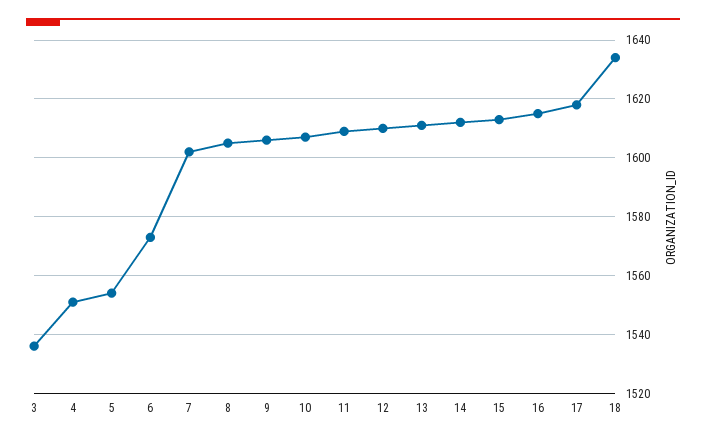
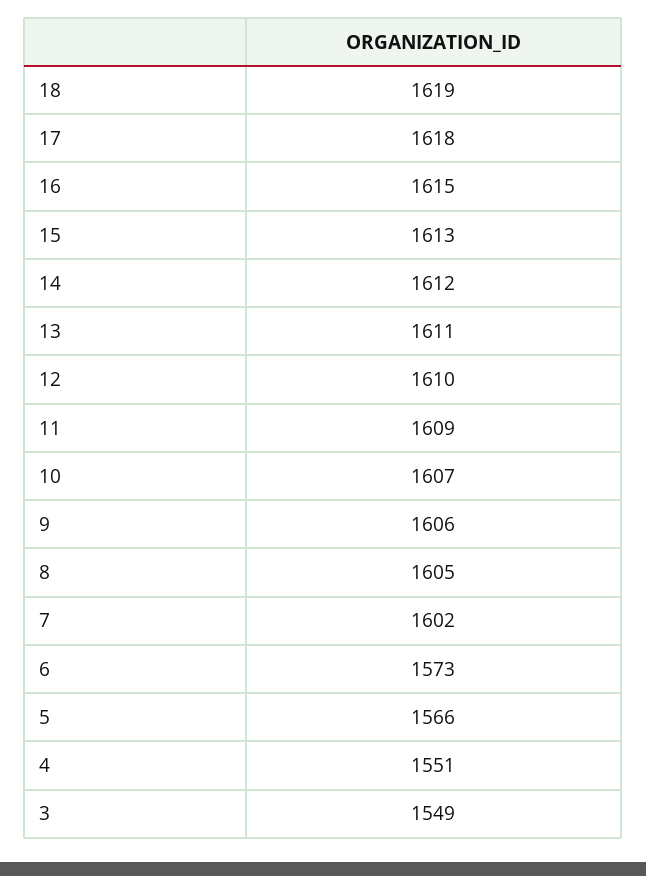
  {
-   "3": 1535,
+   "3": 1549,
    "4": 1551,
-   "5": 1555,
+   "5": 1566,
    "6": 1573,
    "7": 1602,
    "8": 1605,
    "9": 1606,
    "10": 1607,
    "11": 1609,
    "12": 1610,
    "13": 1611,
    "14": 1612,
    "15": 1613,
    "16": 1615,
    "17": 1618,
-   "18": 1635
+   "18": 1619
  }

